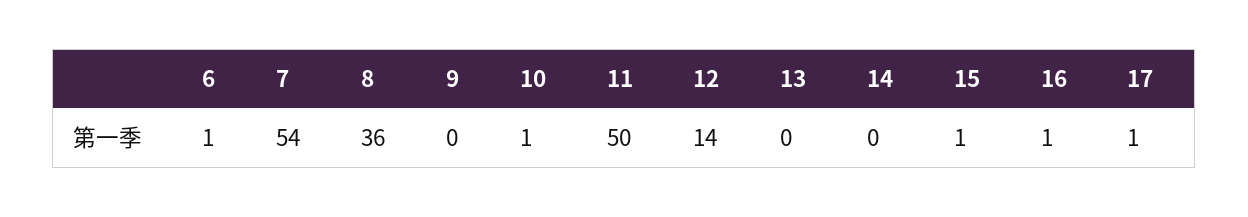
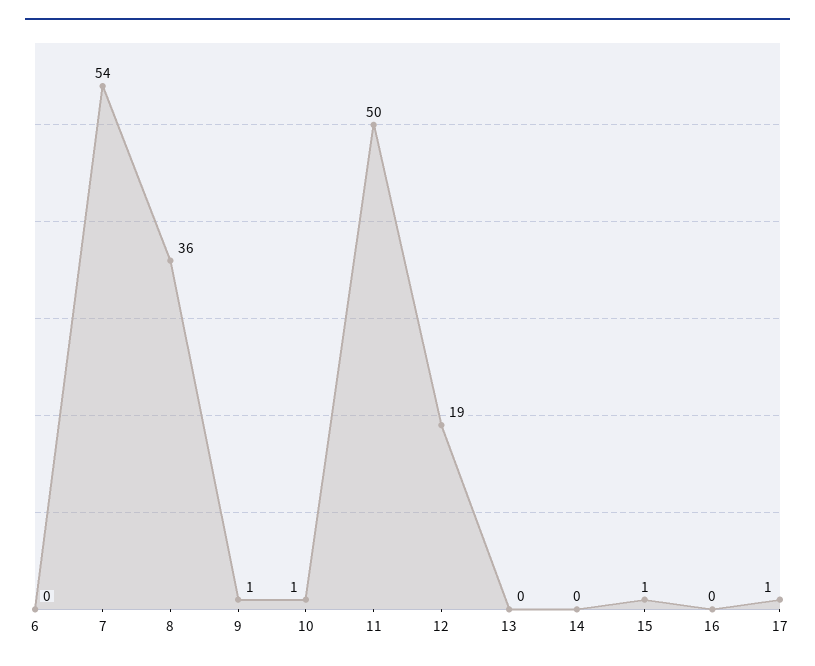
  {
-   "6": 1,
+   "6": 0,
    "7": 54,
    "8": 36,
-   "9": 0,
+   "9": 1,
    "10": 1,
    "11": 50,
-   "12": 14,
+   "12": 19,
    "13": 0,
    "14": 0,
    "15": 1,
-   "16": 1,
+   "16": 0,
    "17": 1
  }

